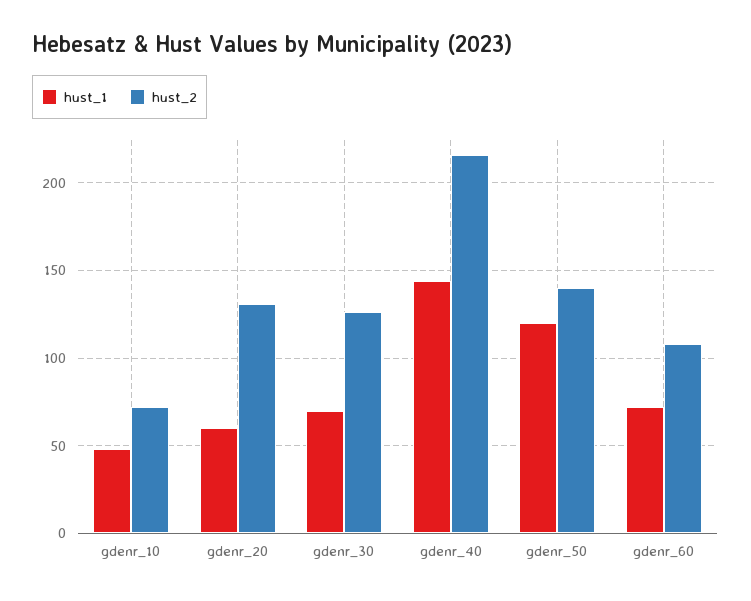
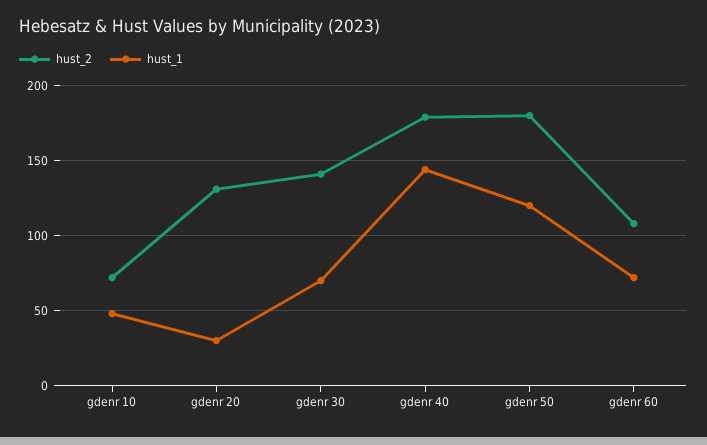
  {
    "hust_1": {
      "gdenr_10": 50,
-     "gdenr_20": 60,
+     "gdenr_20": 30,
      "gdenr_30": 70,
      "gdenr_40": 145,
      "gdenr_50": 120,
      "gdenr_60": 70
    },
    "hust_2": {
      "gdenr_10": 70,
      "gdenr_20": 130,
-     "gdenr_30": 125,
+     "gdenr_30": 140,
-     "gdenr_40": 215,
+     "gdenr_40": 180,
-     "gdenr_50": 140,
+     "gdenr_50": 180,
      "gdenr_60": 110
    }
  }

